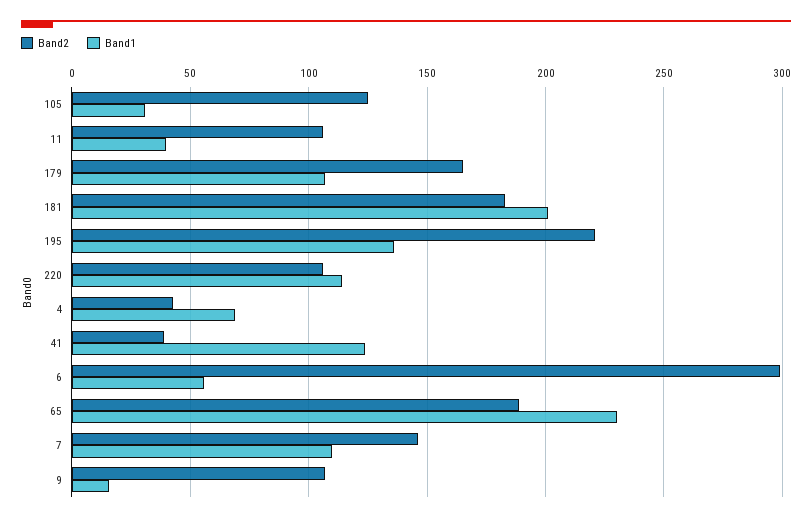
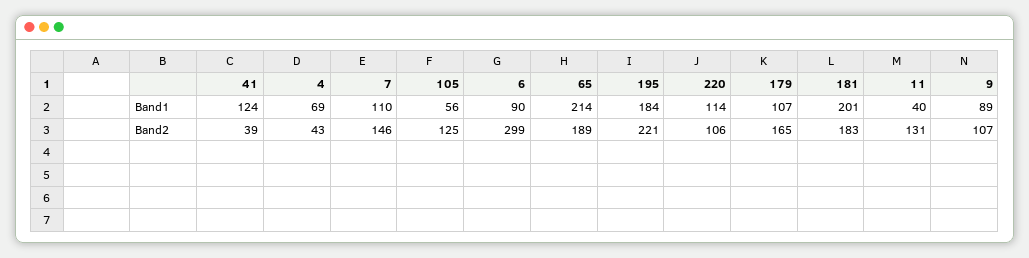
  {
    "Band2": {
      "105": 125,
-     "11": 105,
+     "11": 131,
      "179": 165,
      "181": 183,
      "195": 221,
      "220": 106,
      "4": 43,
      "41": 39,
      "6": 299,
      "65": 189,
      "7": 146,
      "9": 107
    },
    "Band1": {
-     "105": 30,
+     "105": 56,
      "11": 40,
      "179": 107,
      "181": 201,
-     "195": 135,
+     "195": 184,
      "220": 114,
      "4": 69,
      "41": 124,
-     "6": 55,
+     "6": 90,
-     "65": 230,
+     "65": 214,
      "7": 110,
-     "9": 15
+     "9": 89
    }
  }

